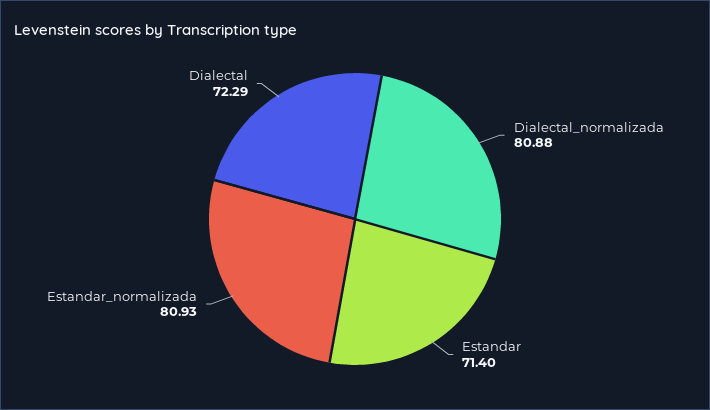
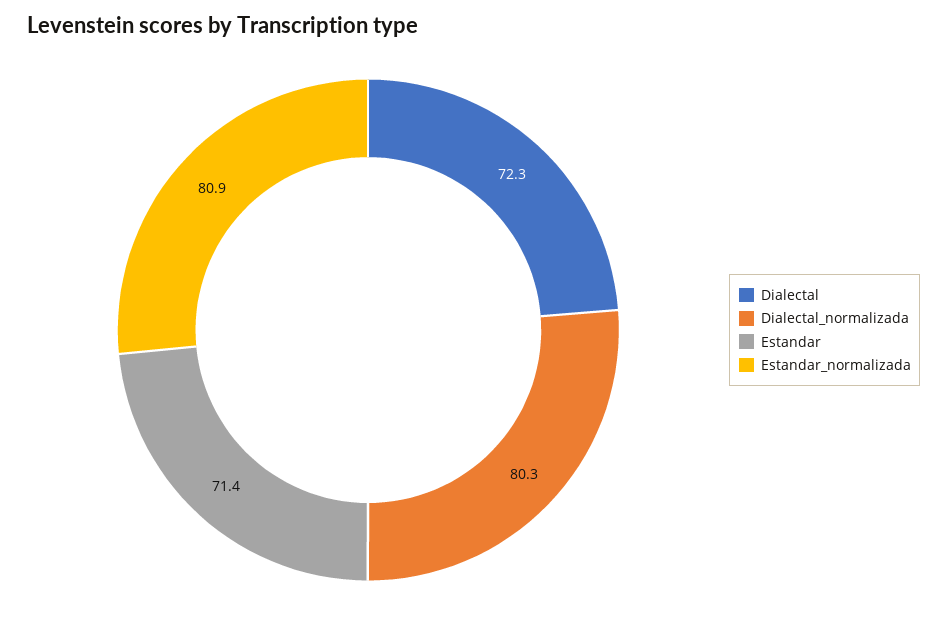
  {
-   "Dialectal_normalizada": 80.88,
+   "Dialectal_normalizada": 80.3,
    "Estandar": 71.4,
    "Estandar_normalizada": 80.93,
    "Dialectal": 72.29
  }

